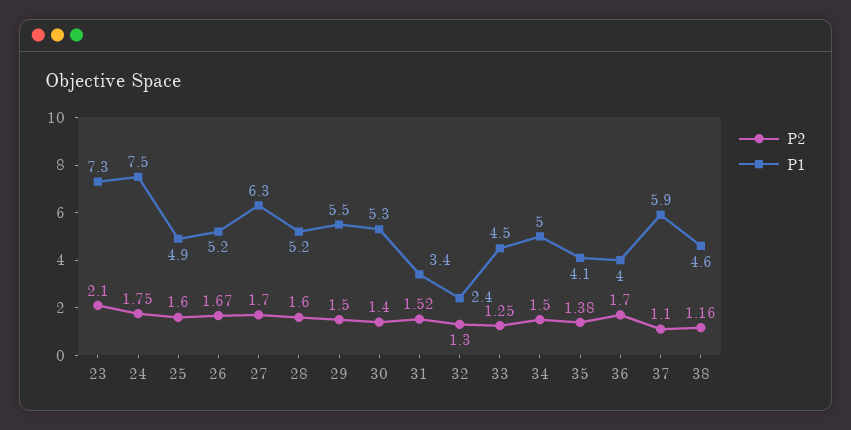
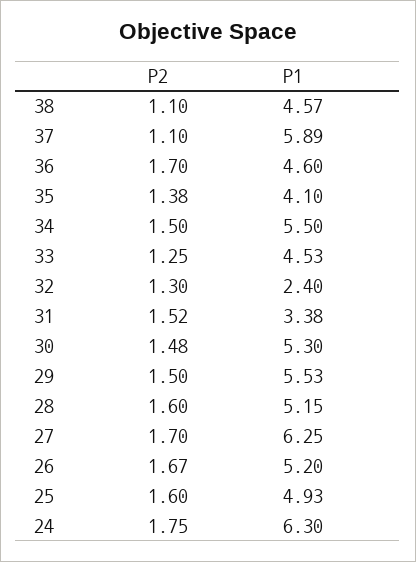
  {
    "P2": {
-     "23": 2.1,
      "24": 1.75,
      "25": 1.6,
      "26": 1.67,
      "27": 1.7,
      "28": 1.6,
      "29": 1.5,
-     "30": 1.4,
+     "30": 1.48,
      "31": 1.52,
      "32": 1.3,
      "33": 1.25,
      "34": 1.5,
      "35": 1.38,
      "36": 1.7,
      "37": 1.1,
-     "38": 1.16
+     "38": 1.1
    },
    "P1": {
-     "23": 7.3,
-     "24": 7.5,
+     "24": 6.3,
      "25": 4.93,
      "26": 5.2,
      "27": 6.25,
      "28": 5.15,
      "29": 5.53,
      "30": 5.3,
      "31": 3.38,
      "32": 2.4,
      "33": 4.53,
-     "34": 5,
+     "34": 5.5,
      "35": 4.1,
-     "36": 4,
+     "36": 4.6,
      "37": 5.89,
      "38": 4.57
    }
  }

